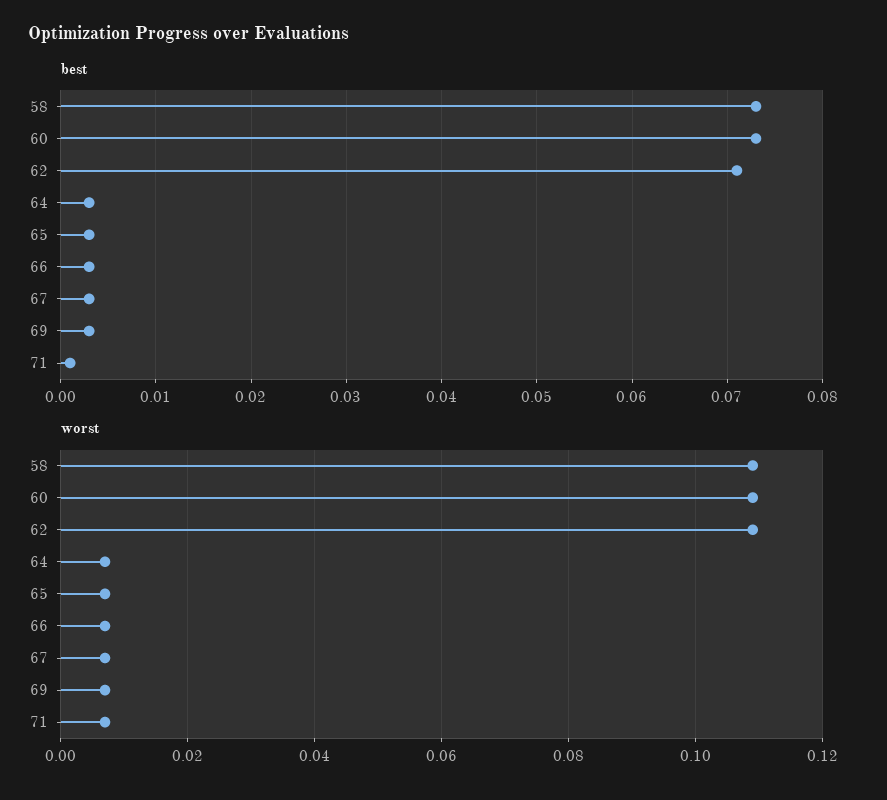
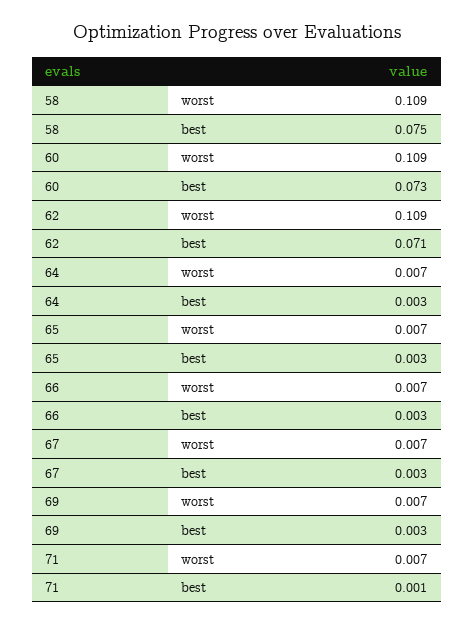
  {
    "best": {
-     "58": 0.073,
+     "58": 0.075,
      "60": 0.073,
      "62": 0.071,
      "64": 0.003,
      "65": 0.003,
      "66": 0.003,
      "67": 0.003,
      "69": 0.003,
      "71": 0.001
    },
    "worst": {
      "58": 0.109,
      "60": 0.109,
      "62": 0.109,
      "64": 0.007,
      "65": 0.007,
      "66": 0.007,
      "67": 0.007,
      "69": 0.007,
      "71": 0.007
    }
  }

